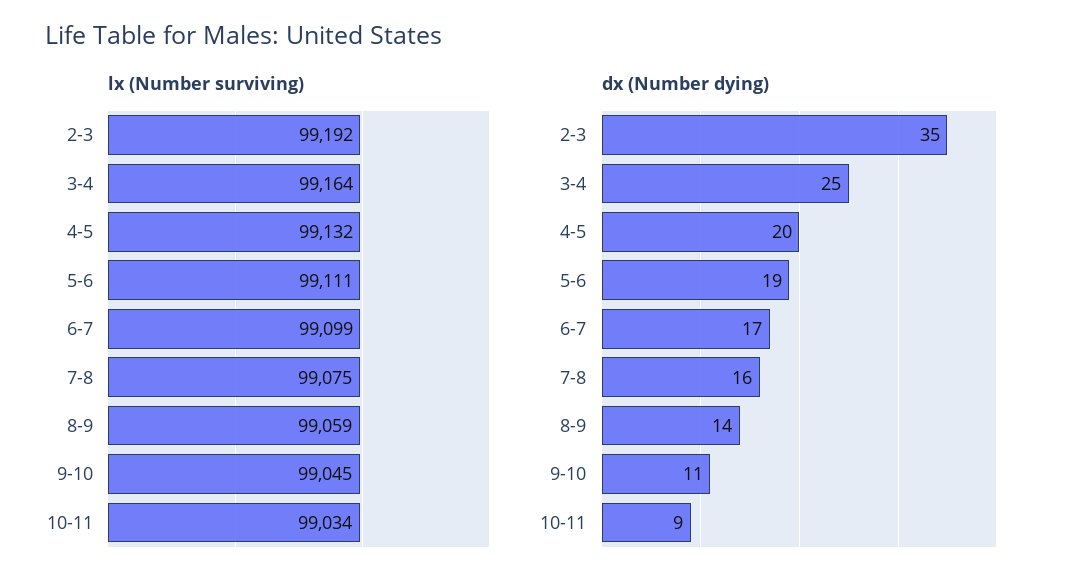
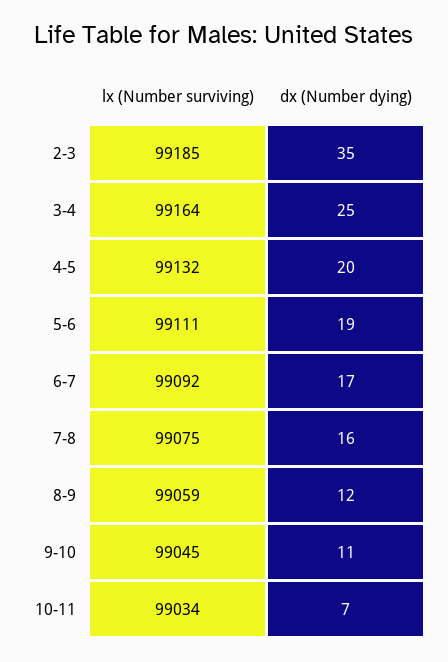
  {
    "lx (Number surviving)": {
-     "2-3": 99192,
+     "2-3": 99185,
      "3-4": 99164,
      "4-5": 99132,
      "5-6": 99111,
-     "6-7": 99099,
+     "6-7": 99092,
      "7-8": 99075,
      "8-9": 99059,
      "9-10": 99045,
      "10-11": 99034
    },
    "dx (Number dying)": {
      "2-3": 35,
      "3-4": 25,
      "4-5": 20,
      "5-6": 19,
      "6-7": 17,
      "7-8": 16,
-     "8-9": 14,
+     "8-9": 12,
      "9-10": 11,
-     "10-11": 9
+     "10-11": 7
    }
  }

